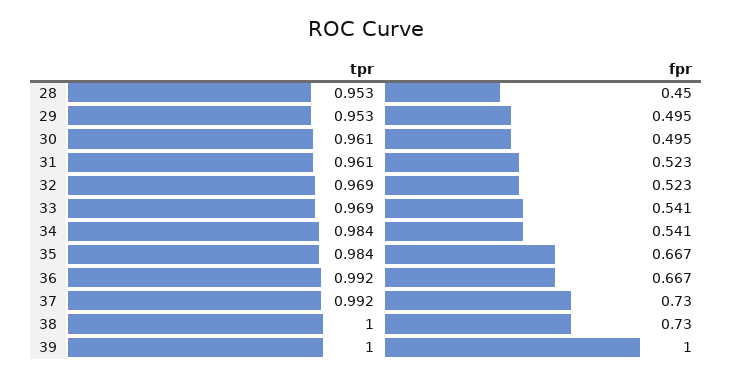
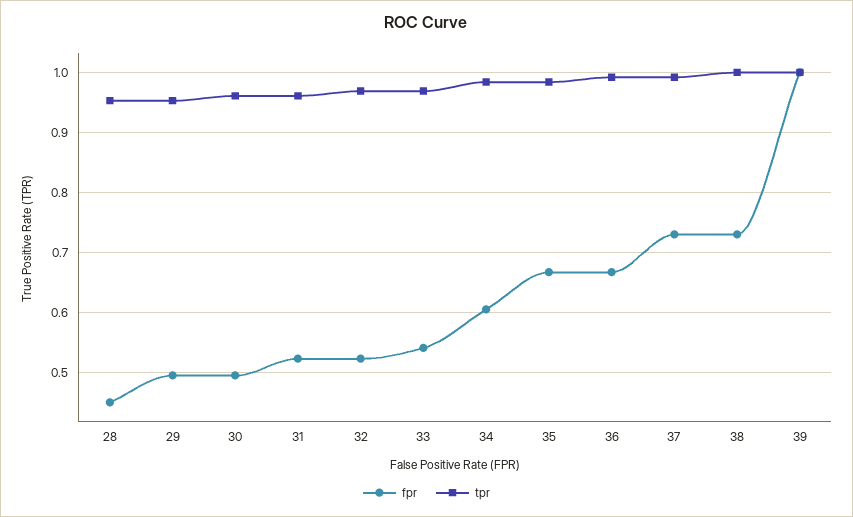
  {
    "tpr": {
      "28": 0.953,
      "29": 0.953,
      "30": 0.961,
      "31": 0.961,
      "32": 0.969,
      "33": 0.969,
      "34": 0.984,
      "35": 0.984,
      "36": 0.992,
      "37": 0.992,
      "38": 1,
      "39": 1
    },
    "fpr": {
      "28": 0.45,
      "29": 0.495,
      "30": 0.495,
      "31": 0.523,
      "32": 0.523,
      "33": 0.541,
-     "34": 0.541,
+     "34": 0.6,
      "35": 0.667,
      "36": 0.667,
      "37": 0.73,
      "38": 0.73,
      "39": 1
    }
  }

